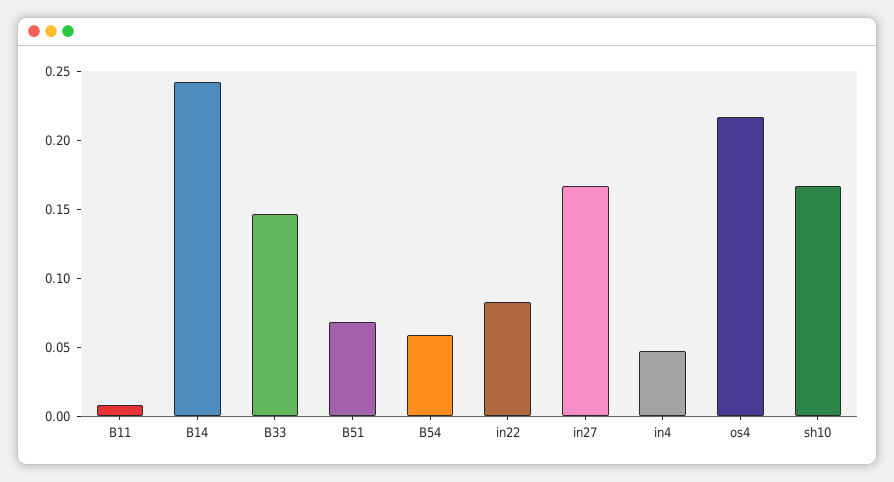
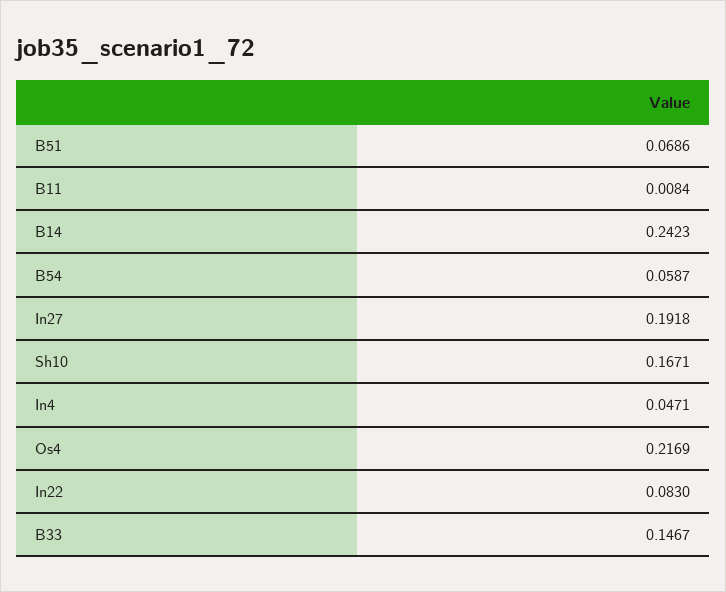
  {
    "B11": 0.0084,
    "B14": 0.2423,
    "B33": 0.1467,
    "B51": 0.0686,
    "B54": 0.0587,
    "in22": 0.083,
-   "in27": 0.17,
+   "in27": 0.1918,
    "in4": 0.0471,
    "os4": 0.2169,
    "sh10": 0.1671
  }

